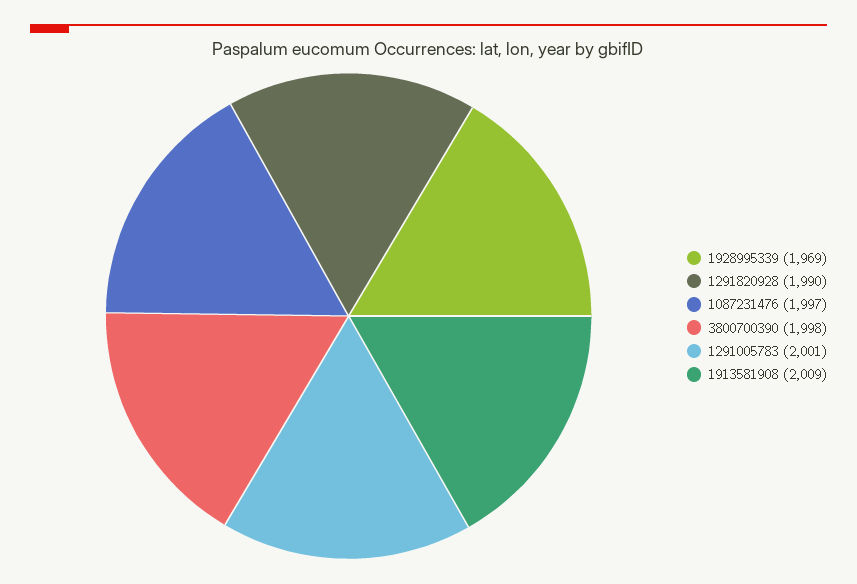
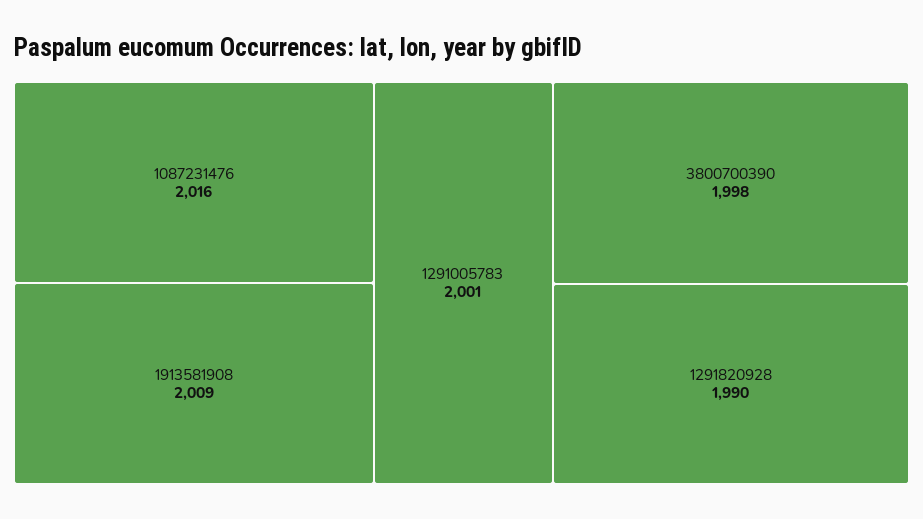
  {
-   "1928995339": 1969,
    "1291820928": 1990,
-   "1087231476": 1997,
+   "1087231476": 2016,
    "3800700390": 1998,
    "1291005783": 2001,
    "1913581908": 2009
  }

